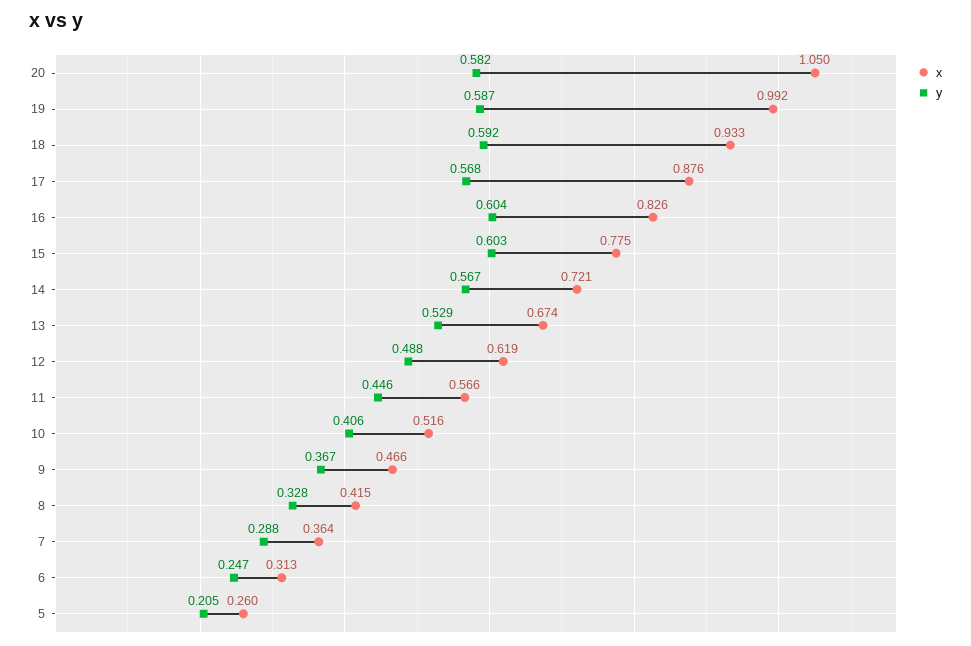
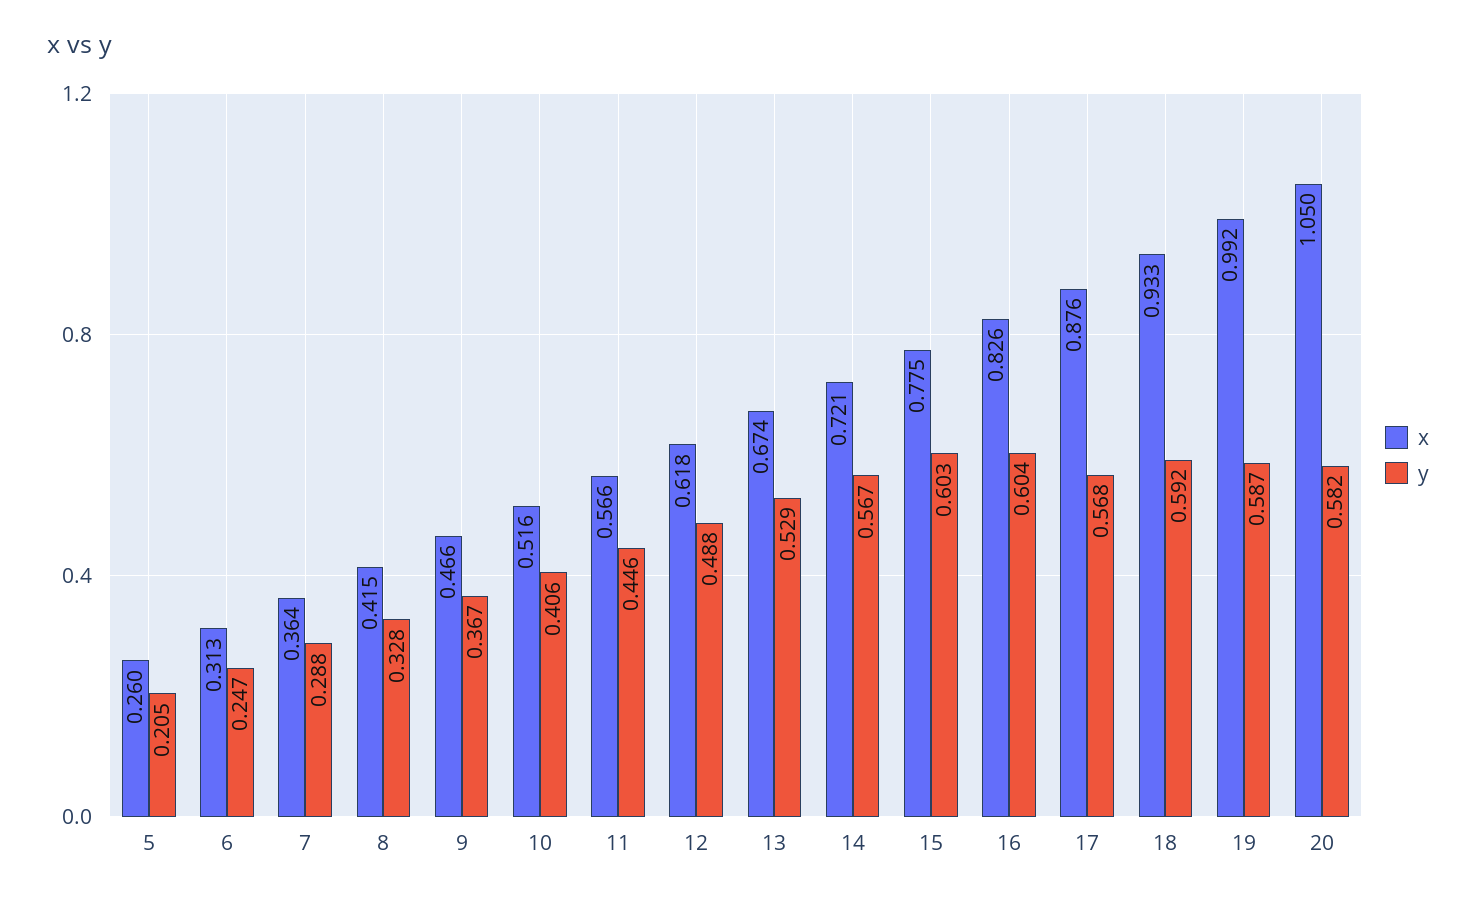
  {
    "x": {
      "20": 1.05,
      "19": 0.992,
      "18": 0.933,
      "17": 0.876,
      "16": 0.826,
      "15": 0.775,
      "14": 0.721,
      "13": 0.674,
-     "12": 0.619,
+     "12": 0.618,
      "11": 0.566,
      "10": 0.516,
      "9": 0.466,
      "8": 0.415,
      "7": 0.364,
      "6": 0.313,
      "5": 0.26
    },
    "y": {
      "20": 0.582,
      "19": 0.587,
      "18": 0.592,
      "17": 0.568,
      "16": 0.604,
      "15": 0.603,
      "14": 0.567,
      "13": 0.529,
      "12": 0.488,
      "11": 0.446,
      "10": 0.406,
      "9": 0.367,
      "8": 0.328,
      "7": 0.288,
      "6": 0.247,
      "5": 0.205
    }
  }

